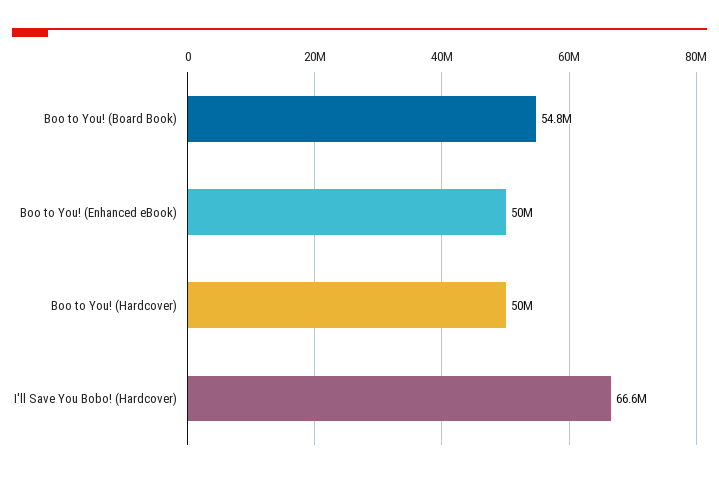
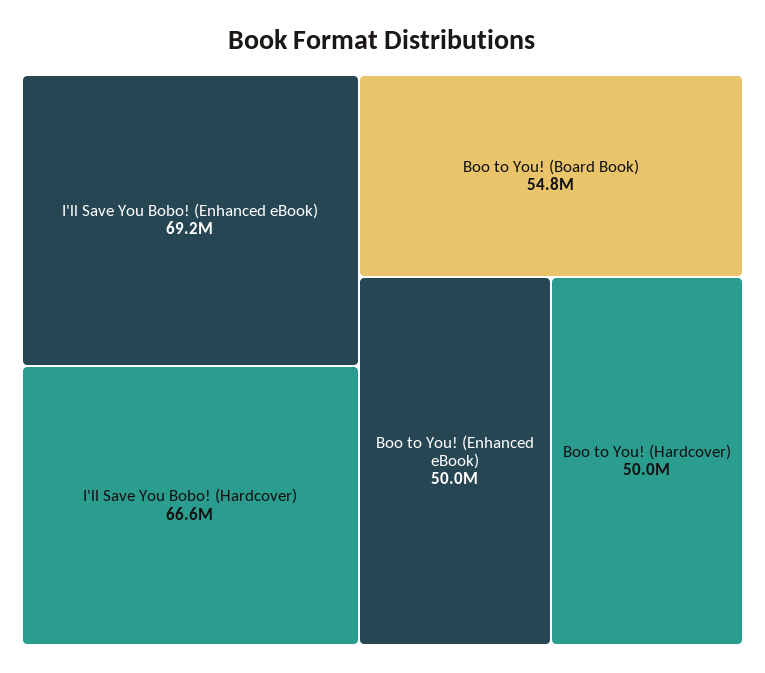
  {
    "Boo to You! (Board Book)": 54800000,
    "Boo to You! (Enhanced eBook)": 50000000,
    "Boo to You! (Hardcover)": 50000000,
-   "I'll Save You Bobo! (Hardcover)": 66600000
+   "I'll Save You Bobo! (Hardcover)": 66600000,
+   "I'll Save You Bobo! (Enhanced eBook)": 69200000
  }

